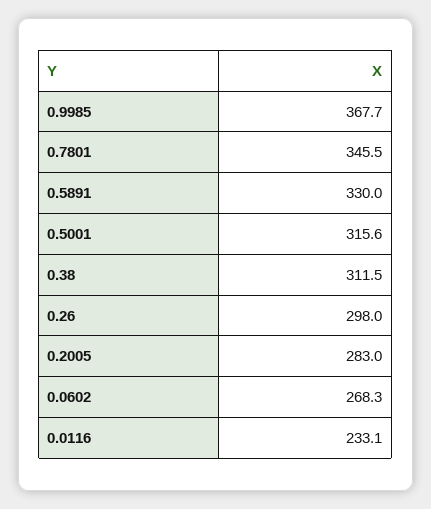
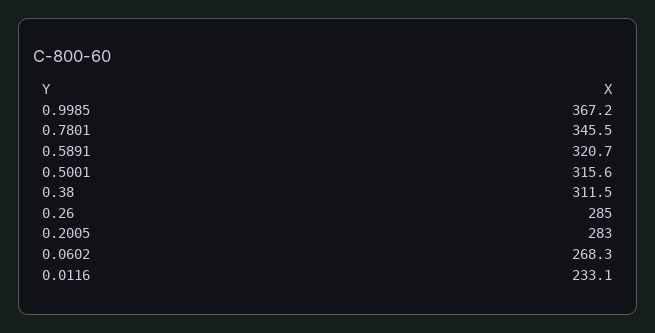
  {
-   "0.9985": 367.7,
+   "0.9985": 367.2,
    "0.7801": 345.5,
-   "0.5891": 330,
+   "0.5891": 320.7,
    "0.5001": 315.6,
    "0.38": 311.5,
-   "0.26": 298,
+   "0.26": 285,
    "0.2005": 283,
    "0.0602": 268.3,
    "0.0116": 233.1
  }

